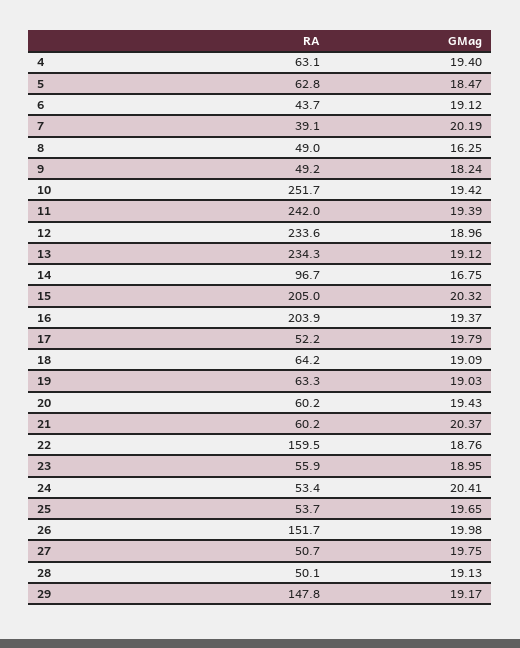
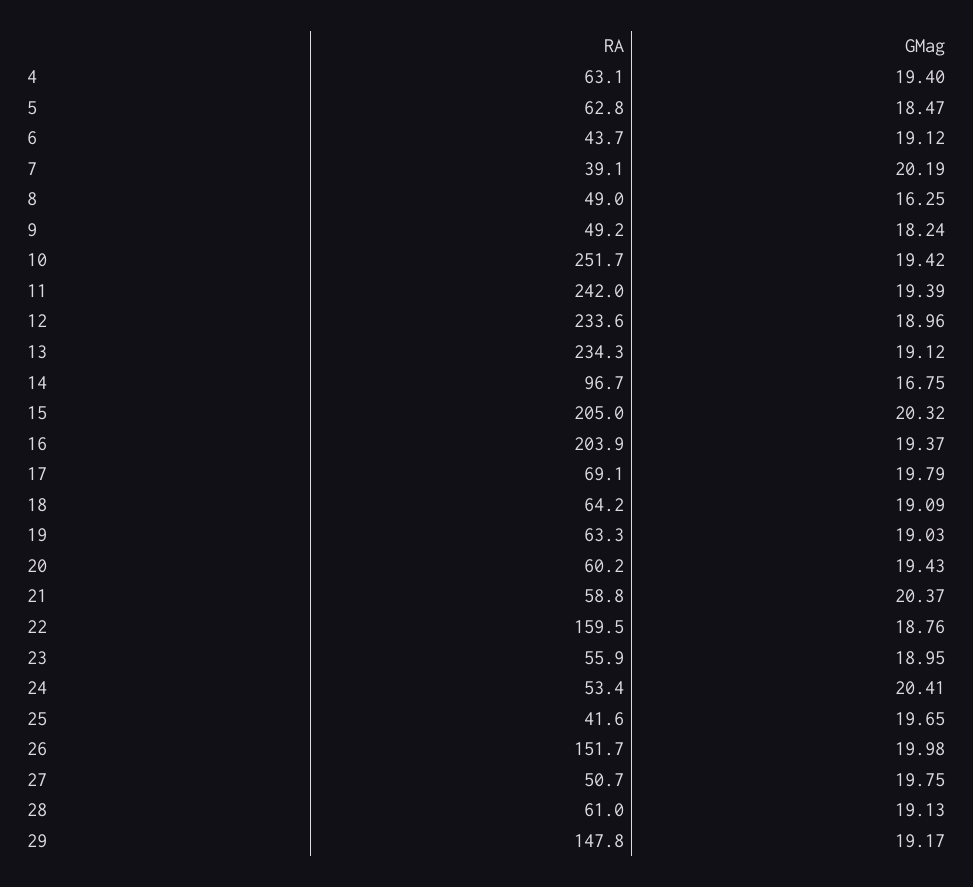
  {
    "RA": {
      "4": 63.1,
      "5": 62.8,
      "6": 43.7,
      "7": 39.1,
      "8": 49,
      "9": 49.2,
      "10": 251.7,
      "11": 242,
      "12": 233.6,
      "13": 234.3,
      "14": 96.7,
      "15": 205,
      "16": 203.9,
-     "17": 52.2,
+     "17": 69.1,
      "18": 64.2,
      "19": 63.3,
      "20": 60.2,
-     "21": 60.2,
+     "21": 58.8,
      "22": 159.5,
      "23": 55.9,
      "24": 53.4,
-     "25": 53.7,
+     "25": 41.6,
      "26": 151.7,
      "27": 50.7,
-     "28": 50.1,
+     "28": 61,
      "29": 147.8
    },
    "GMag": {
      "4": 19.4,
      "5": 18.47,
      "6": 19.12,
      "7": 20.19,
      "8": 16.25,
      "9": 18.24,
      "10": 19.42,
      "11": 19.39,
      "12": 18.96,
      "13": 19.12,
      "14": 16.75,
      "15": 20.32,
      "16": 19.37,
      "17": 19.79,
      "18": 19.09,
      "19": 19.03,
      "20": 19.43,
      "21": 20.37,
      "22": 18.76,
      "23": 18.95,
      "24": 20.41,
      "25": 19.65,
      "26": 19.98,
      "27": 19.75,
      "28": 19.13,
      "29": 19.17
    }
  }

